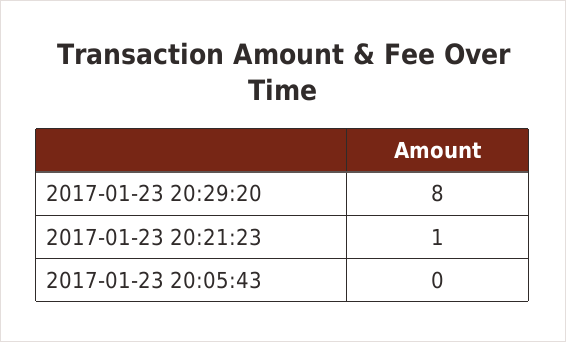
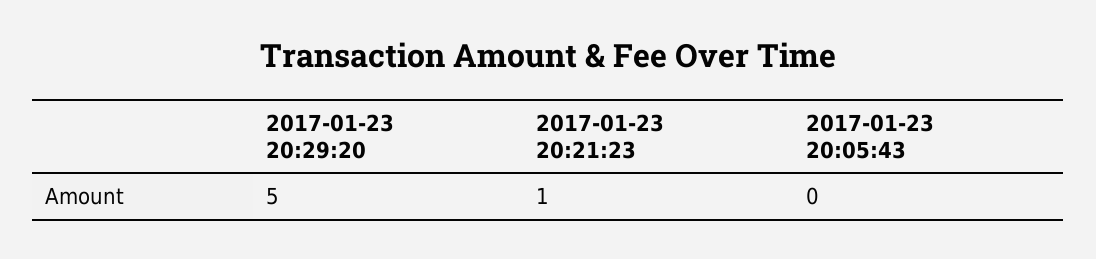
  {
-   "2017-01-23 20:29:20": 8,
+   "2017-01-23 20:29:20": 5,
    "2017-01-23 20:21:23": 1,
    "2017-01-23 20:05:43": 0
  }

